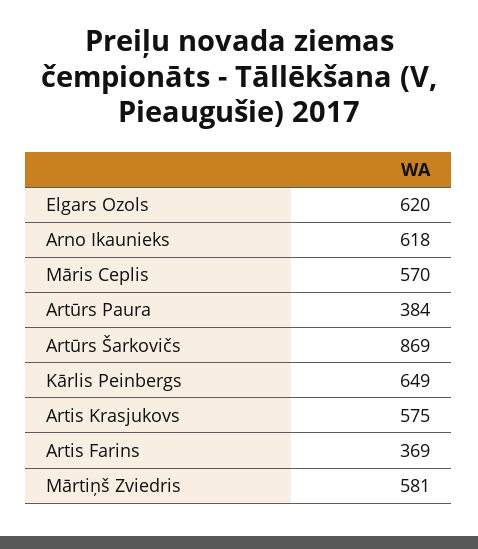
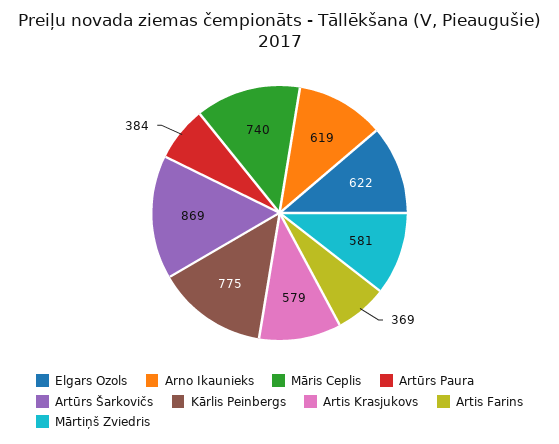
  {
-   "Elgars Ozols": 620,
+   "Elgars Ozols": 622,
-   "Arno Ikaunieks": 618,
+   "Arno Ikaunieks": 619,
-   "Māris Ceplis": 570,
+   "Māris Ceplis": 740,
    "Artūrs Paura": 384,
    "Artūrs Šarkovičs": 869,
-   "Kārlis Peinbergs": 649,
+   "Kārlis Peinbergs": 775,
-   "Artis Krasjukovs": 575,
+   "Artis Krasjukovs": 579,
    "Artis Farins": 369,
    "Mārtiņš Zviedris": 581
  }

